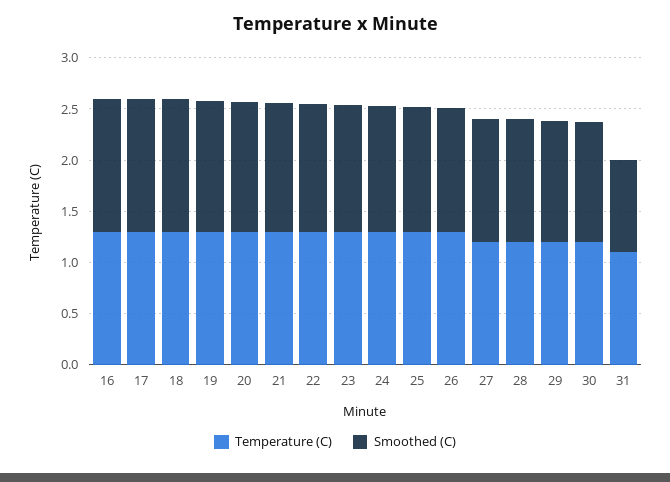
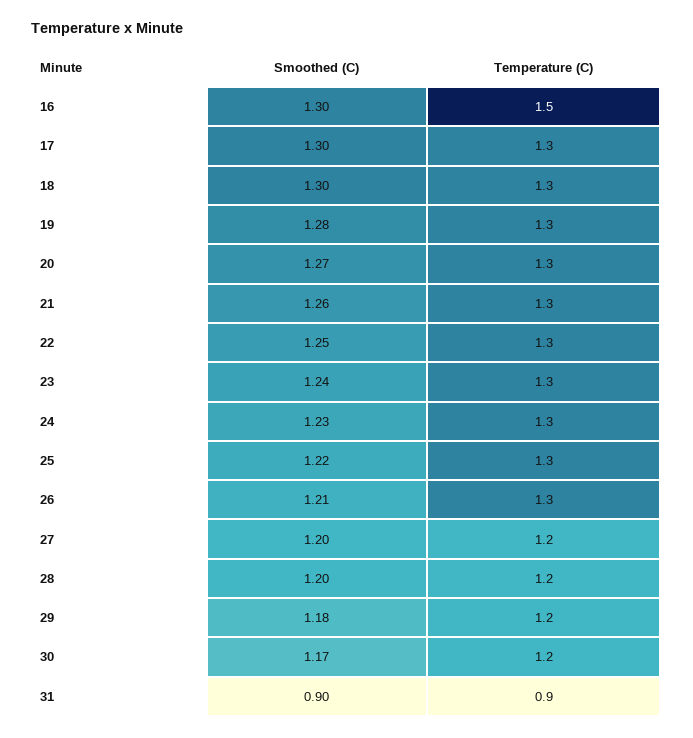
  {
    "Temperature (C)": {
-     "16": 1.3,
+     "16": 1.5,
      "17": 1.3,
      "18": 1.3,
      "19": 1.3,
      "20": 1.3,
      "21": 1.3,
      "22": 1.3,
      "23": 1.3,
      "24": 1.3,
      "25": 1.3,
      "26": 1.3,
      "27": 1.2,
      "28": 1.2,
      "29": 1.2,
      "30": 1.2,
-     "31": 1.1
+     "31": 0.9
    },
    "Smoothed (C)": {
      "16": 1.3,
      "17": 1.3,
      "18": 1.3,
      "19": 1.28,
      "20": 1.27,
      "21": 1.26,
      "22": 1.25,
      "23": 1.24,
      "24": 1.23,
      "25": 1.22,
      "26": 1.21,
      "27": 1.2,
      "28": 1.2,
      "29": 1.18,
      "30": 1.17,
      "31": 0.9
    }
  }

